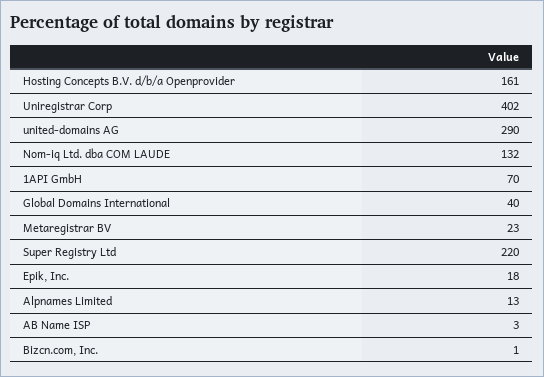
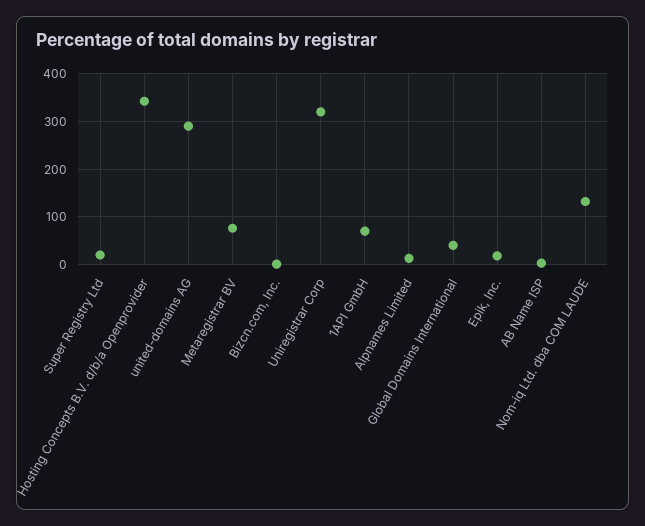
  {
-   "Hosting Concepts B.V. d/b/a Openprovider": 161,
+   "Hosting Concepts B.V. d/b/a Openprovider": 340,
-   "Uniregistrar Corp": 402,
+   "Uniregistrar Corp": 320,
    "united-domains AG": 290,
    "Nom-iq Ltd. dba COM LAUDE": 132,
    "1API GmbH": 70,
    "Global Domains International": 40,
-   "Metaregistrar BV": 23,
+   "Metaregistrar BV": 80,
-   "Super Registry Ltd": 220,
+   "Super Registry Ltd": 20,
    "Epik, Inc.": 18,
    "Alpnames Limited": 13,
    "AB Name ISP": 3,
    "Bizcn.com, Inc.": 1
  }

